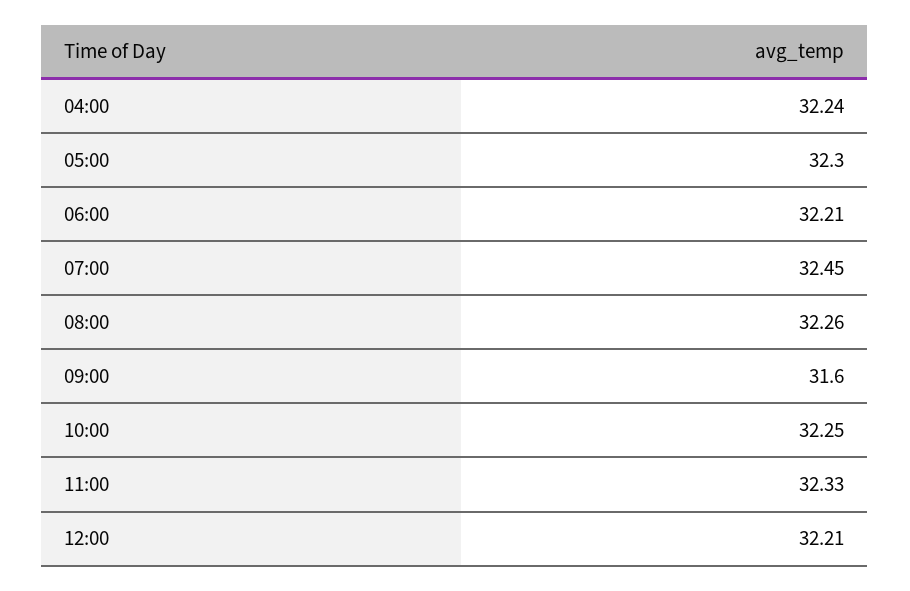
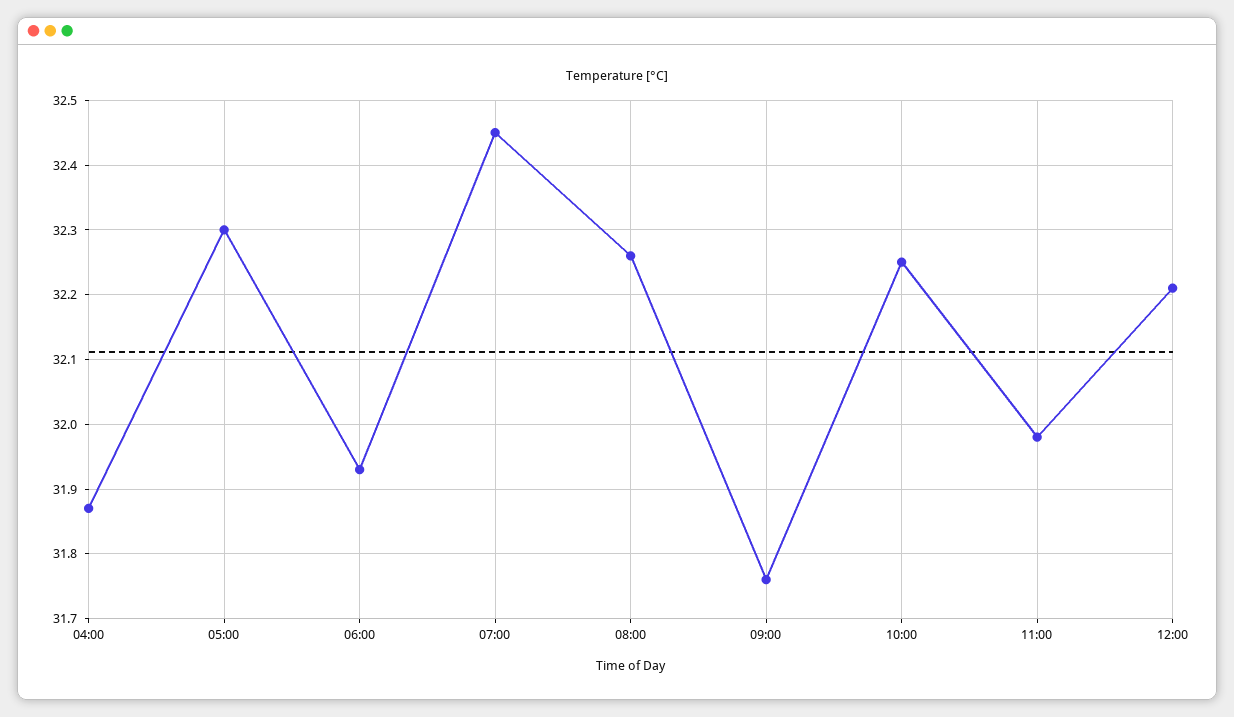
  {
-   "04:00": 32.24,
+   "04:00": 31.87,
    "05:00": 32.3,
-   "06:00": 32.21,
+   "06:00": 31.93,
    "07:00": 32.45,
    "08:00": 32.26,
-   "09:00": 31.6,
+   "09:00": 31.76,
    "10:00": 32.25,
-   "11:00": 32.33,
+   "11:00": 31.98,
    "12:00": 32.21
  }

